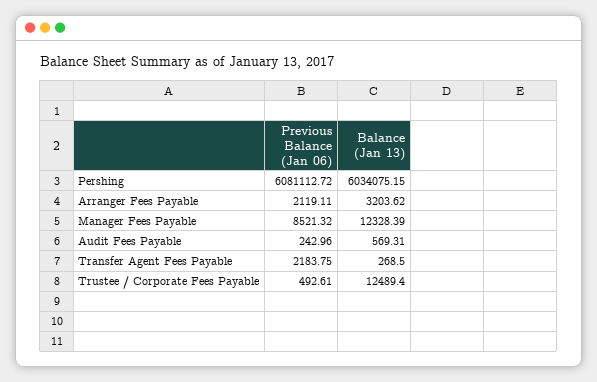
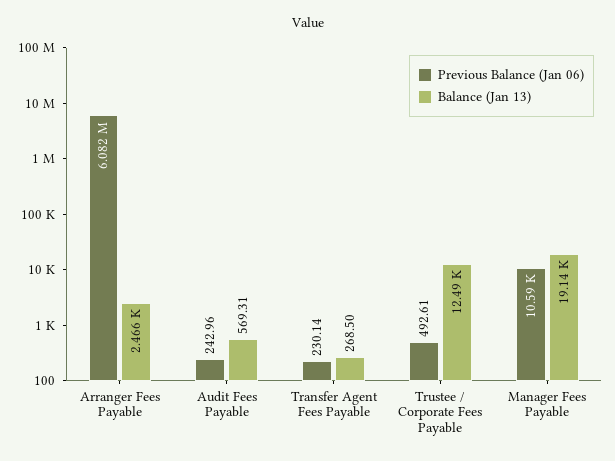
  {
    "Previous Balance (Jan 06)": {
-     "Pershing": 6081112.72,
-     "Arranger Fees Payable": 2119.11,
+     "Arranger Fees Payable": 6082000,
-     "Manager Fees Payable": 8521.32,
+     "Manager Fees Payable": 10590,
      "Audit Fees Payable": 242.96,
-     "Transfer Agent Fees Payable": 2183.75,
+     "Transfer Agent Fees Payable": 230.14,
      "Trustee / Corporate Fees Payable": 492.61
    },
    "Balance (Jan 13)": {
-     "Pershing": 6034075.15,
-     "Arranger Fees Payable": 3203.62,
+     "Arranger Fees Payable": 2466,
-     "Manager Fees Payable": 12328.39,
+     "Manager Fees Payable": 19140,
      "Audit Fees Payable": 569.31,
      "Transfer Agent Fees Payable": 268.5,
      "Trustee / Corporate Fees Payable": 12489.4
    }
  }

